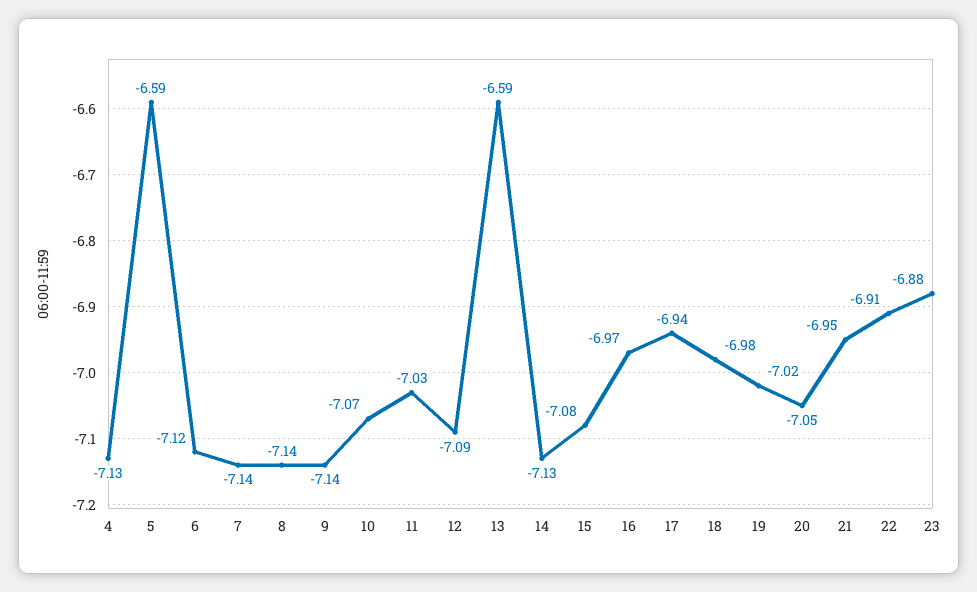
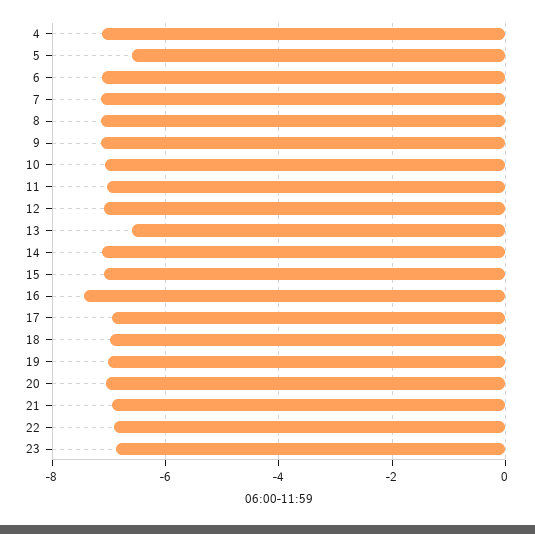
  {
    "4": -7.13,
    "5": -6.59,
    "6": -7.12,
    "7": -7.14,
    "8": -7.14,
    "9": -7.14,
    "10": -7.07,
    "11": -7.03,
    "12": -7.09,
    "13": -6.59,
    "14": -7.13,
    "15": -7.08,
-   "16": -6.97,
+   "16": -7.4,
    "17": -6.94,
    "18": -6.98,
    "19": -7.02,
    "20": -7.05,
    "21": -6.95,
    "22": -6.91,
    "23": -6.88
  }

